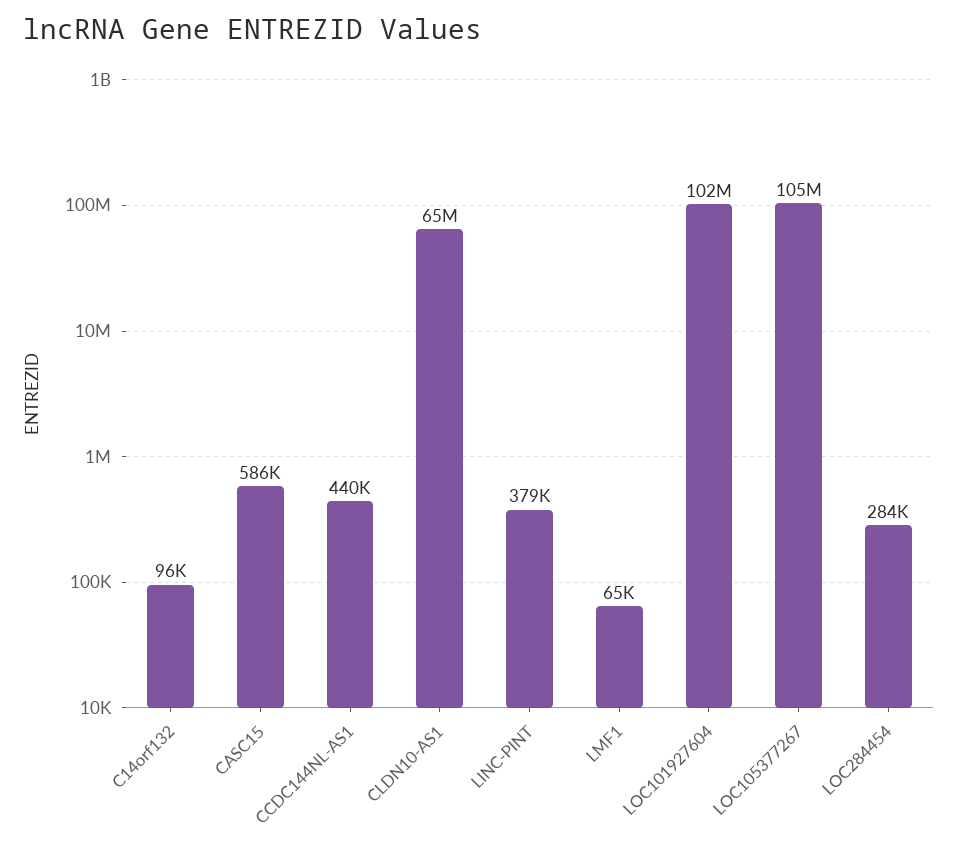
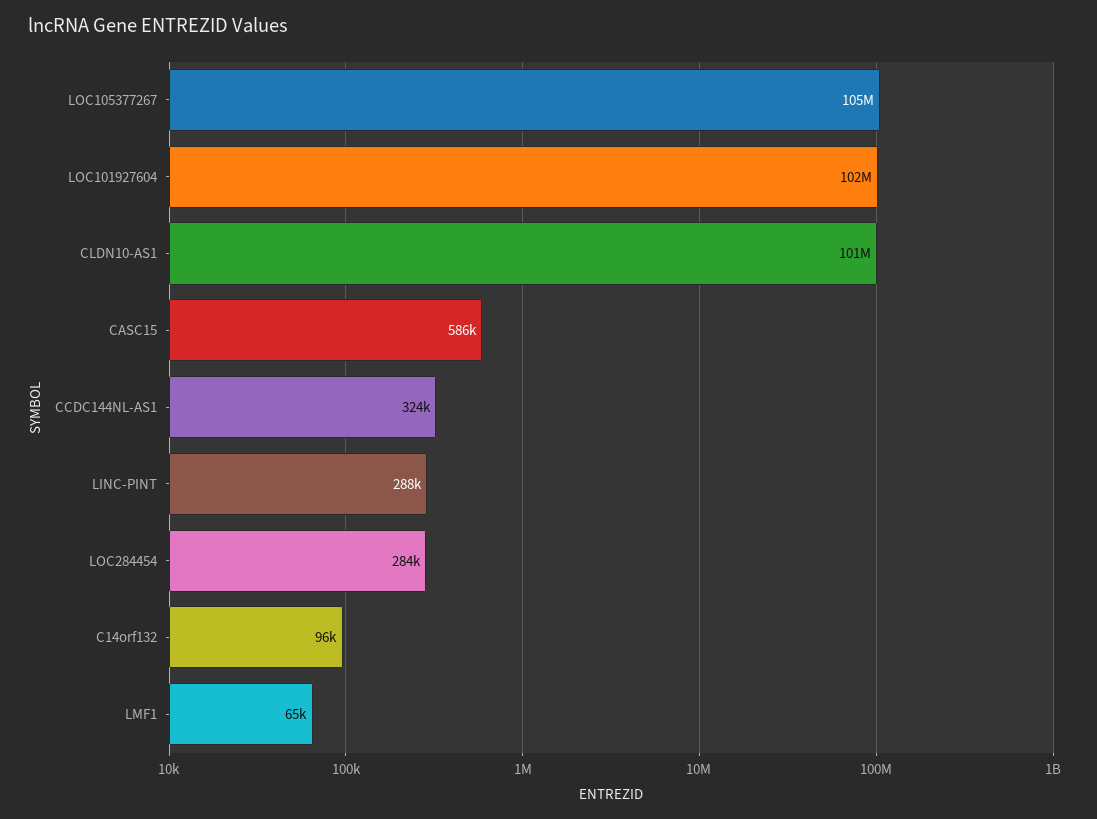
  {
    "C14orf132": 96000,
    "CASC15": 586000,
-   "CCDC144NL-AS1": 440000,
+   "CCDC144NL-AS1": 324000,
-   "CLDN10-AS1": 65000000,
+   "CLDN10-AS1": 101000000,
-   "LINC-PINT": 379000,
+   "LINC-PINT": 288000,
    "LMF1": 65000,
    "LOC101927604": 102000000,
    "LOC105377267": 105000000,
    "LOC284454": 284000
  }

